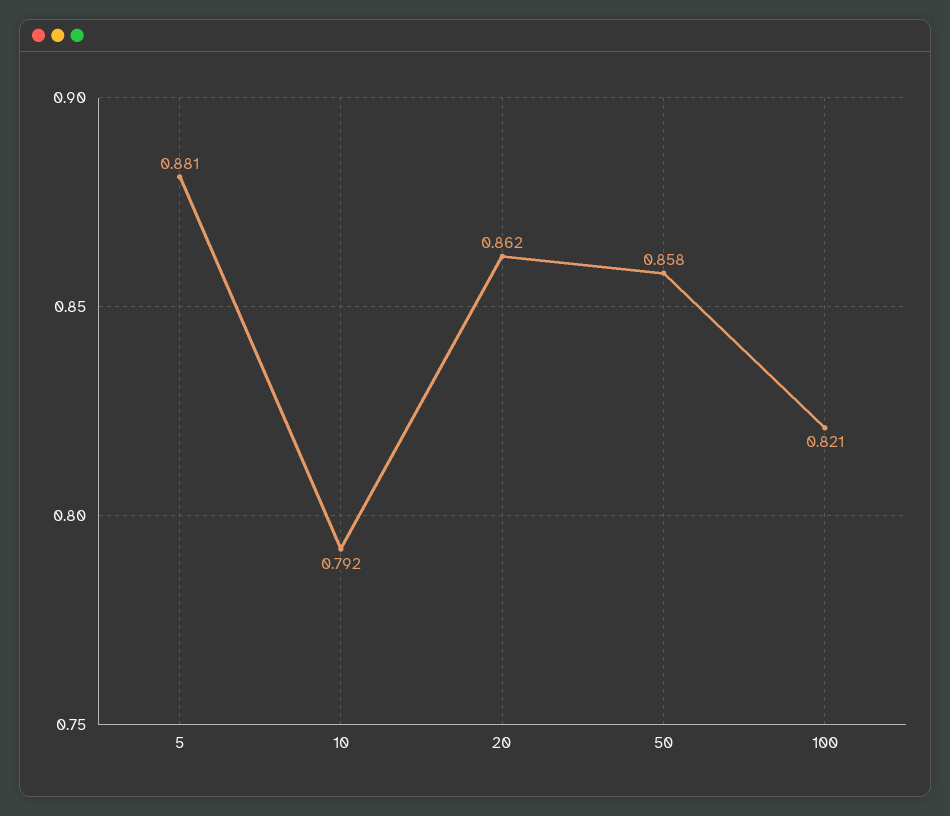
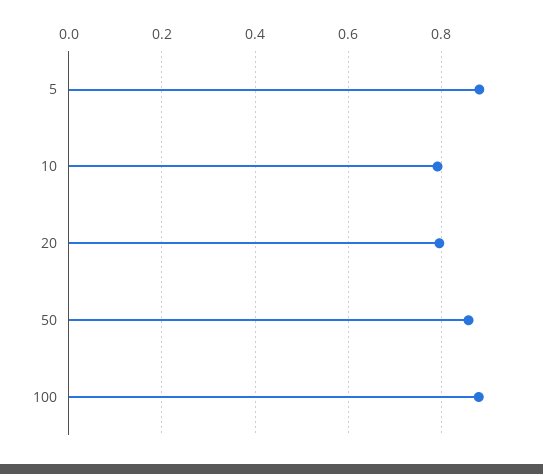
  {
    "5": 0.881,
    "10": 0.792,
-   "20": 0.862,
+   "20": 0.8,
    "50": 0.858,
-   "100": 0.821
+   "100": 0.88
  }

